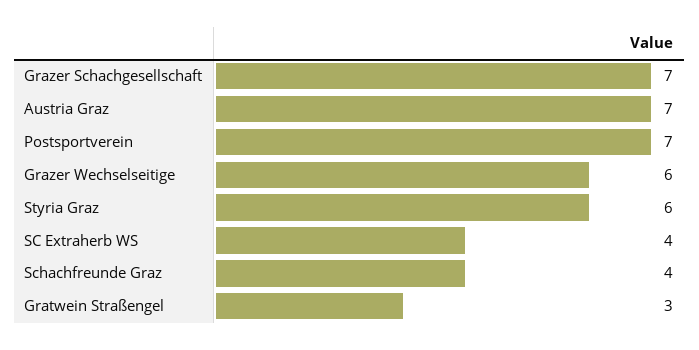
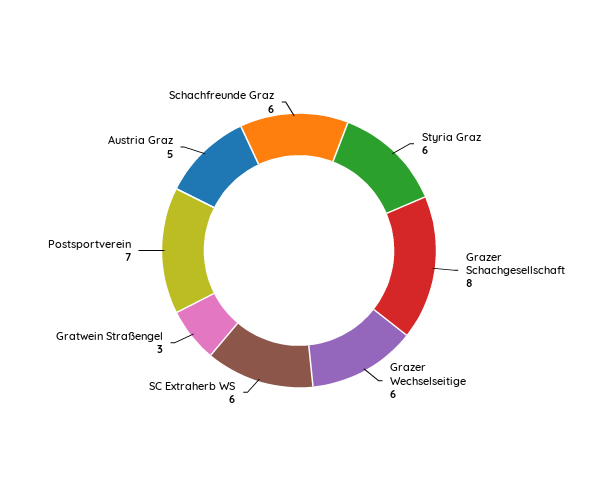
  {
-   "Grazer Schachgesellschaft": 7,
+   "Grazer Schachgesellschaft": 8,
-   "Austria Graz": 7,
+   "Austria Graz": 5,
    "Postsportverein": 7,
    "Grazer Wechselseitige": 6,
    "Styria Graz": 6,
-   "SC Extraherb WS": 4,
+   "SC Extraherb WS": 6,
-   "Schachfreunde Graz": 4,
+   "Schachfreunde Graz": 6,
    "Gratwein Straßengel": 3
  }

